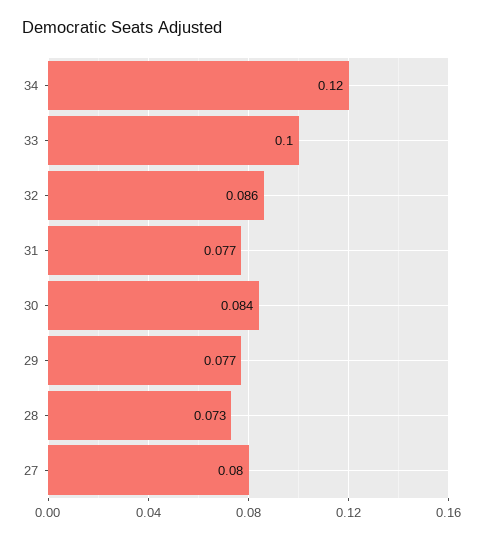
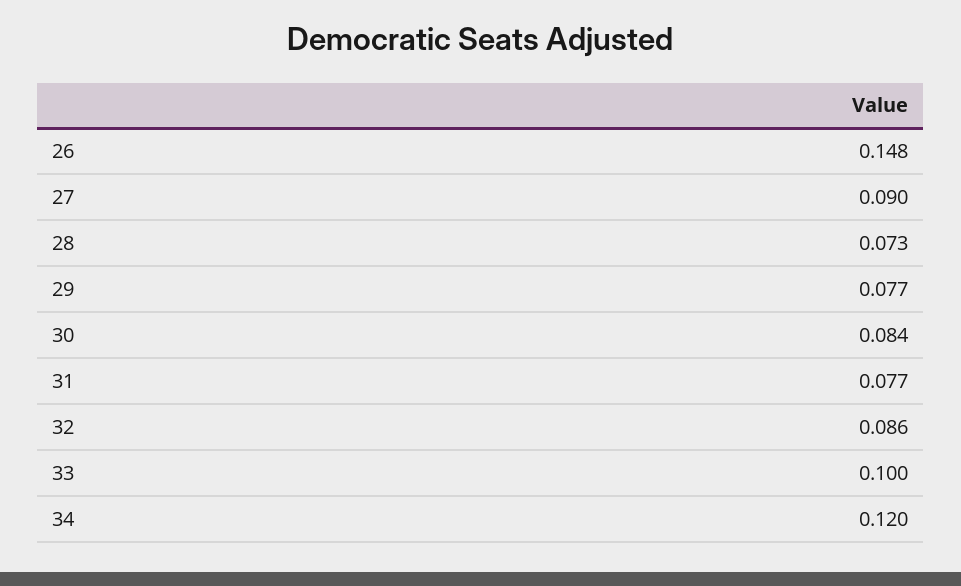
  {
    "34": 0.12,
    "33": 0.1,
    "32": 0.086,
    "31": 0.077,
    "30": 0.084,
    "29": 0.077,
    "28": 0.073,
-   "27": 0.08
+   "27": 0.09,
+   "26": 0.148
  }

